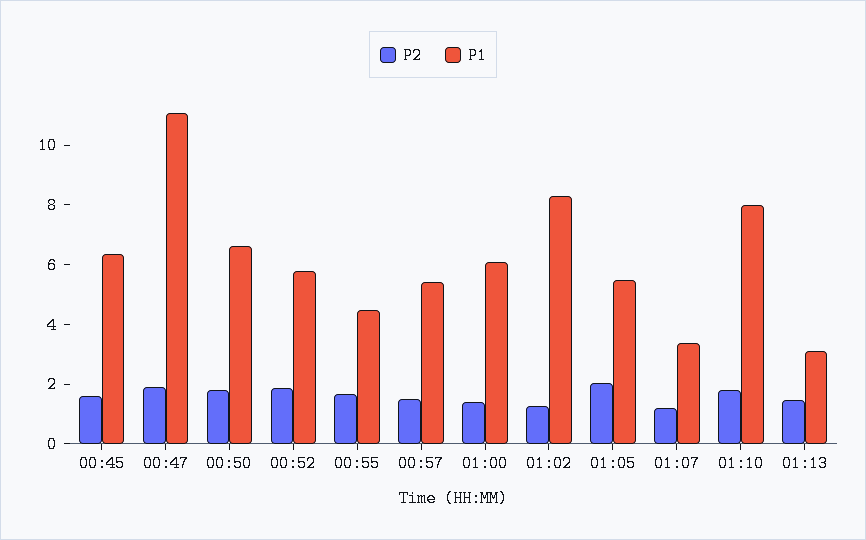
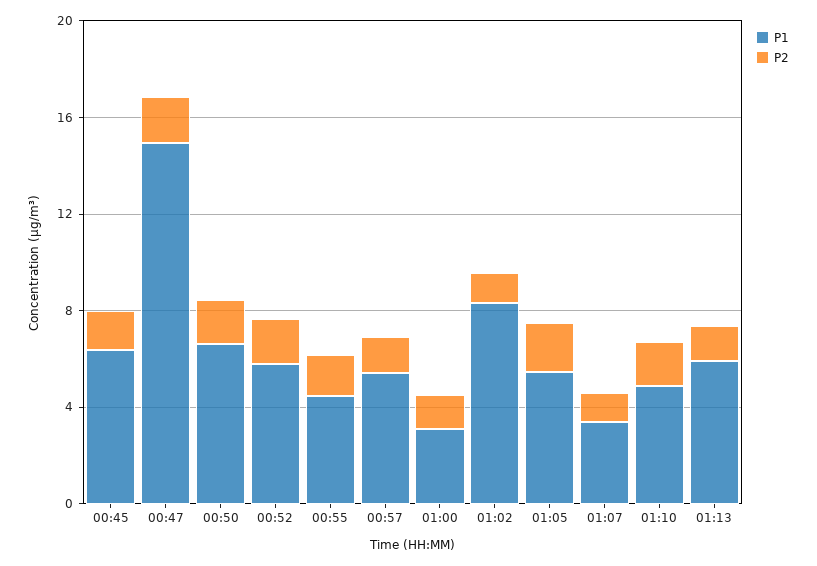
  {
    "P2": {
      "00:45": 1.5,
      "00:47": 2,
      "00:50": 2,
      "00:52": 2,
      "00:55": 1.5,
      "00:57": 1.5,
      "01:00": 1.5,
      "01:02": 1.5,
      "01:05": 2,
      "01:07": 1,
      "01:10": 2,
      "01:13": 1.5
    },
    "P1": {
      "00:45": 6.5,
-     "00:47": 11,
+     "00:47": 15,
      "00:50": 6.5,
      "00:52": 6,
      "00:55": 4.5,
      "00:57": 5.5,
-     "01:00": 6,
+     "01:00": 3,
      "01:02": 8.5,
      "01:05": 5.5,
      "01:07": 3.5,
-     "01:10": 8,
+     "01:10": 5,
-     "01:13": 3
+     "01:13": 6
    }
  }

